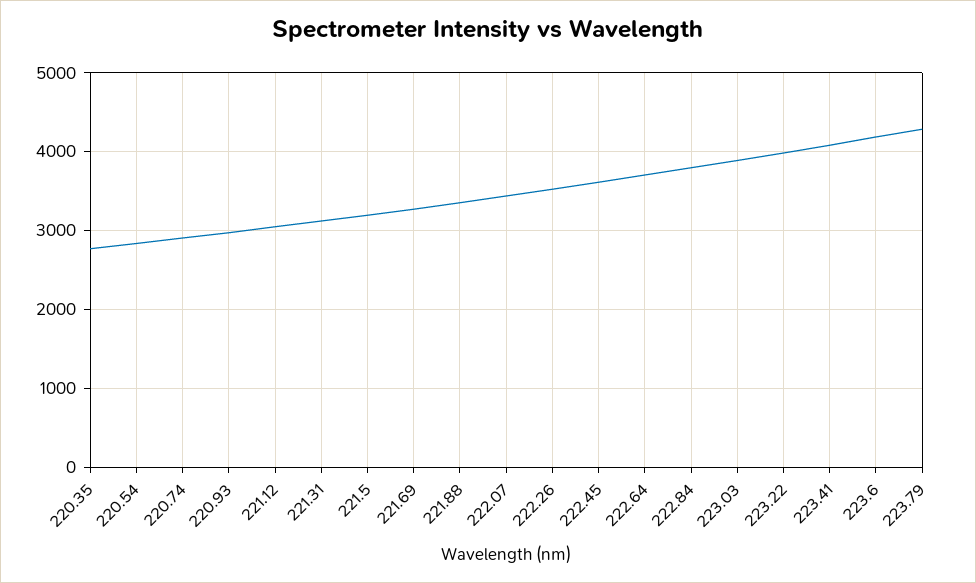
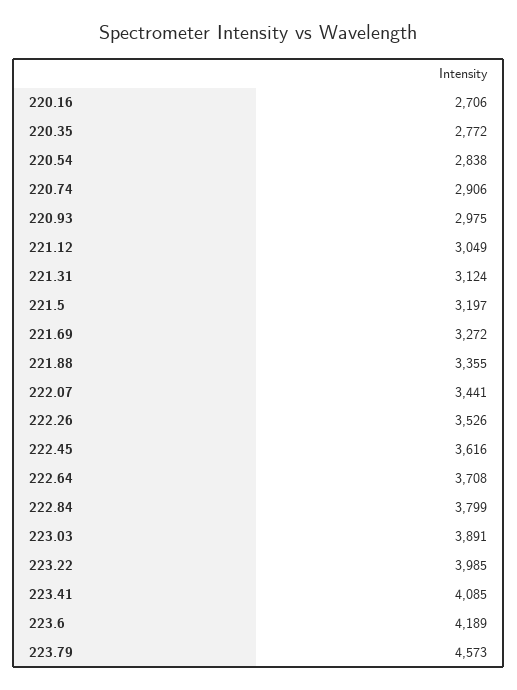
  {
    "220.35": 2772,
    "220.54": 2838,
    "220.74": 2906,
    "220.93": 2975,
    "221.12": 3049,
    "221.31": 3124,
    "221.5": 3197,
    "221.69": 3272,
    "221.88": 3355,
    "222.07": 3441,
    "222.26": 3526,
    "222.45": 3616,
    "222.64": 3708,
    "222.84": 3799,
    "223.03": 3891,
    "223.22": 3985,
    "223.41": 4085,
    "223.6": 4189,
-   "223.79": 4300
+   "223.79": 4573,
+   "220.16": 2706
  }

